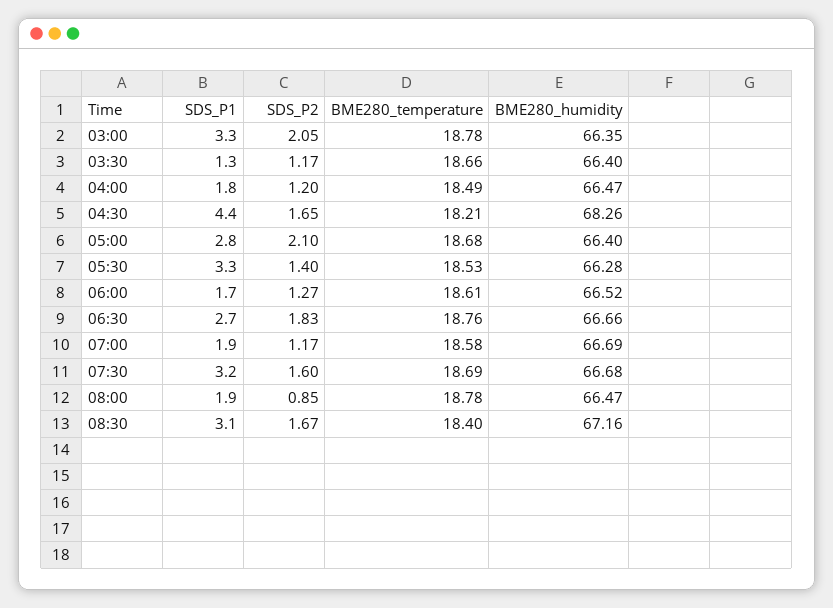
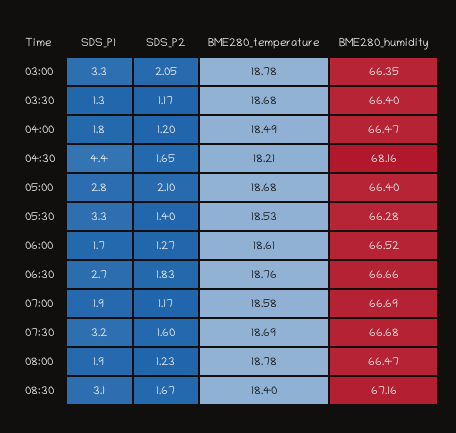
  {
    "SDS_P1": {
      "03:00": 3.3,
      "03:30": 1.3,
      "04:00": 1.8,
      "04:30": 4.4,
      "05:00": 2.8,
      "05:30": 3.3,
      "06:00": 1.7,
      "06:30": 2.7,
      "07:00": 1.9,
      "07:30": 3.2,
      "08:00": 1.9,
      "08:30": 3.1
    },
    "SDS_P2": {
      "03:00": 2.05,
      "03:30": 1.17,
      "04:00": 1.2,
      "04:30": 1.65,
      "05:00": 2.1,
      "05:30": 1.4,
      "06:00": 1.27,
      "06:30": 1.83,
      "07:00": 1.17,
      "07:30": 1.6,
-     "08:00": 0.85,
+     "08:00": 1.23,
      "08:30": 1.67
    },
    "BME280_temperature": {
      "03:00": 18.78,
-     "03:30": 18.66,
+     "03:30": 18.68,
      "04:00": 18.49,
      "04:30": 18.21,
      "05:00": 18.68,
      "05:30": 18.53,
      "06:00": 18.61,
      "06:30": 18.76,
      "07:00": 18.58,
      "07:30": 18.69,
      "08:00": 18.78,
      "08:30": 18.4
    },
    "BME280_humidity": {
      "03:00": 66.35,
      "03:30": 66.4,
      "04:00": 66.47,
-     "04:30": 68.26,
+     "04:30": 68.16,
      "05:00": 66.4,
      "05:30": 66.28,
      "06:00": 66.52,
      "06:30": 66.66,
      "07:00": 66.69,
      "07:30": 66.68,
      "08:00": 66.47,
      "08:30": 67.16
    }
  }

